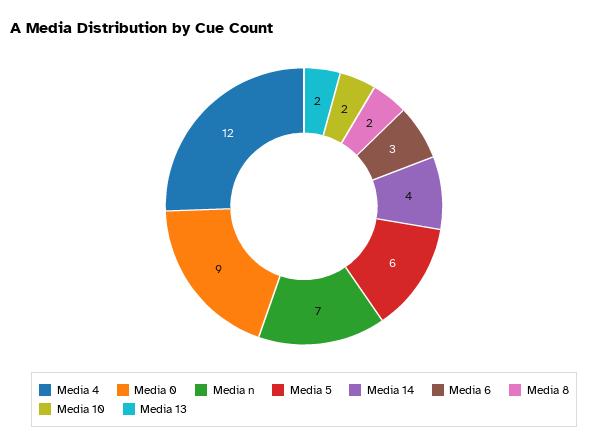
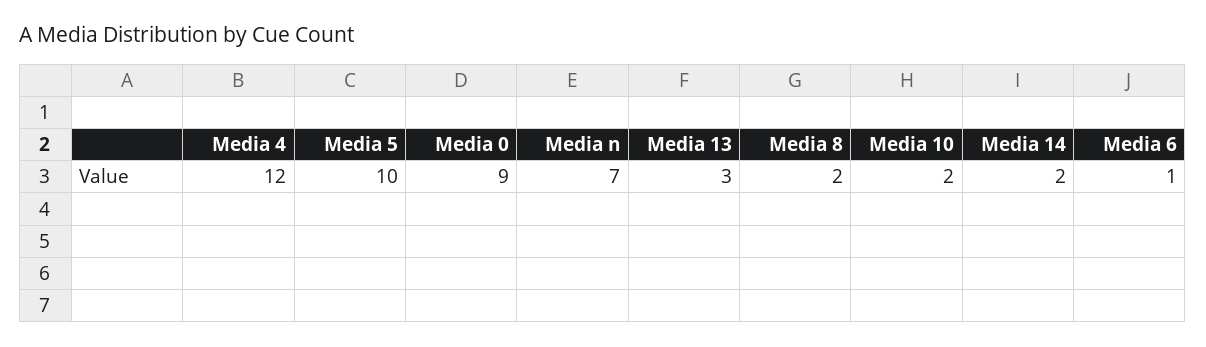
  {
    "Media 4": 12,
    "Media 0": 9,
    "Media n": 7,
-   "Media 5": 6,
+   "Media 5": 10,
-   "Media 14": 4,
+   "Media 14": 2,
-   "Media 6": 3,
+   "Media 6": 1,
    "Media 8": 2,
    "Media 10": 2,
-   "Media 13": 2
+   "Media 13": 3
  }

